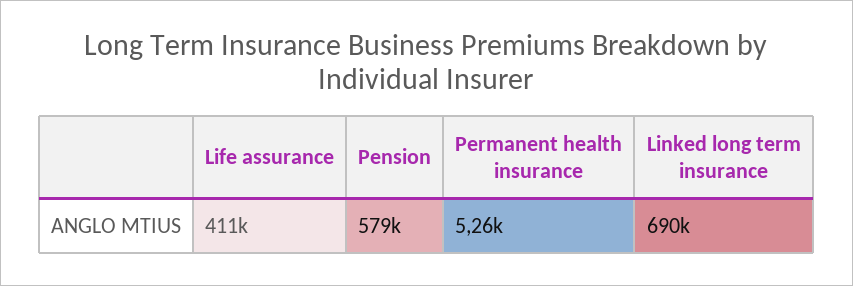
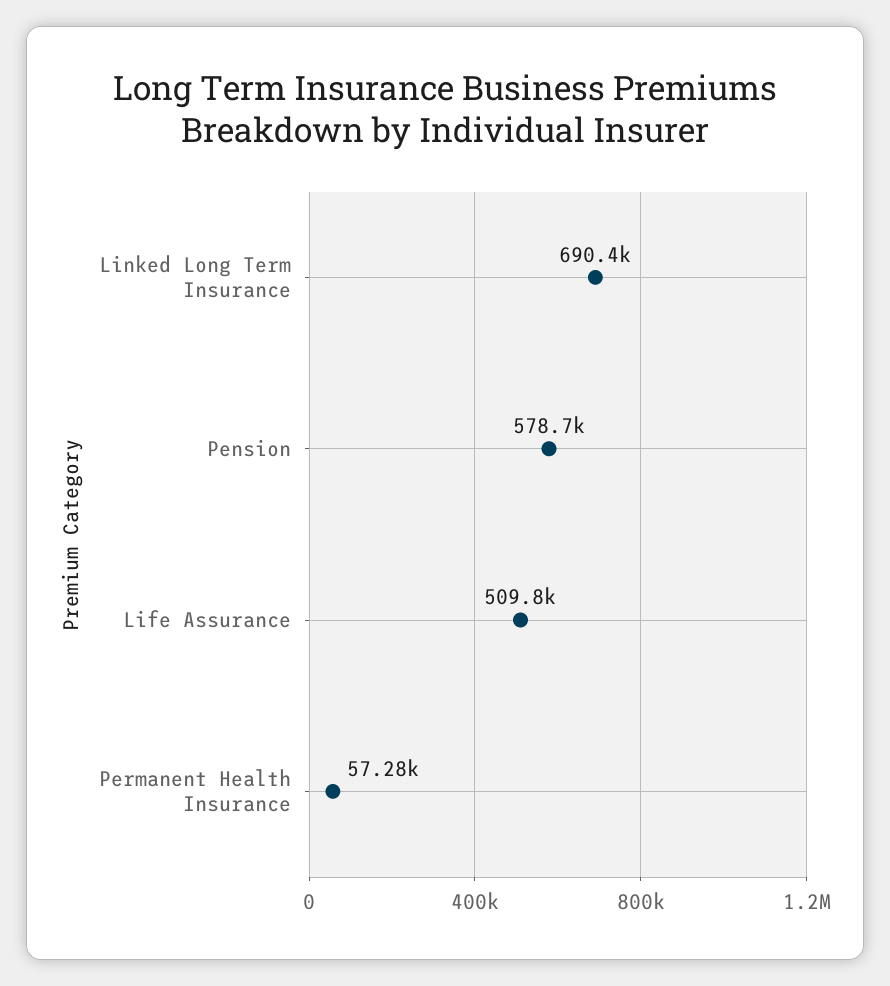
  {
-   "Life assurance": 411000,
+   "Life assurance": 509800,
    "Pension": 578700,
-   "Permanent health insurance": 5260,
+   "Permanent health insurance": 57280,
    "Linked long term insurance": 690400
  }

